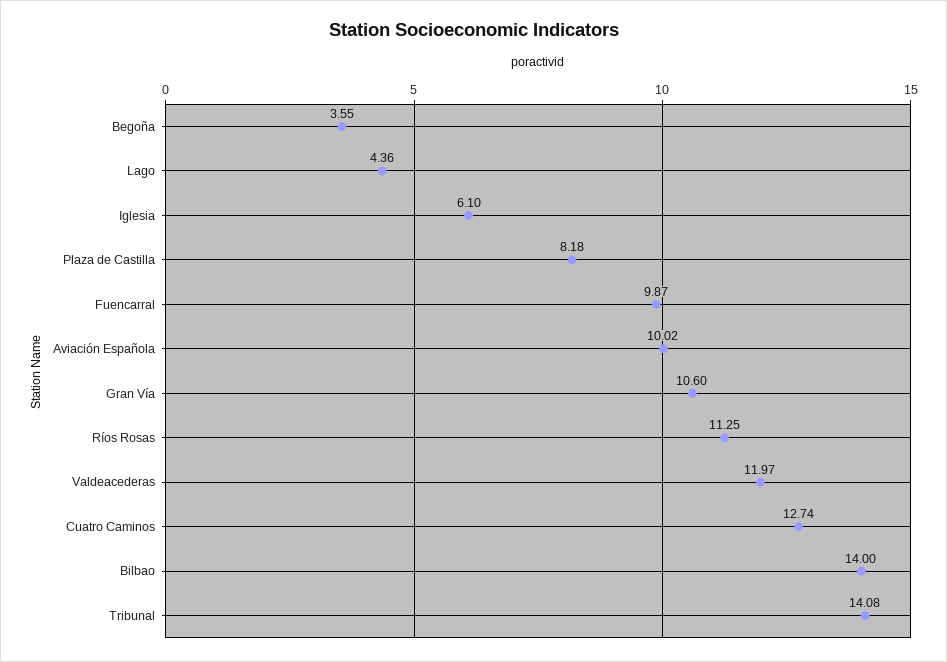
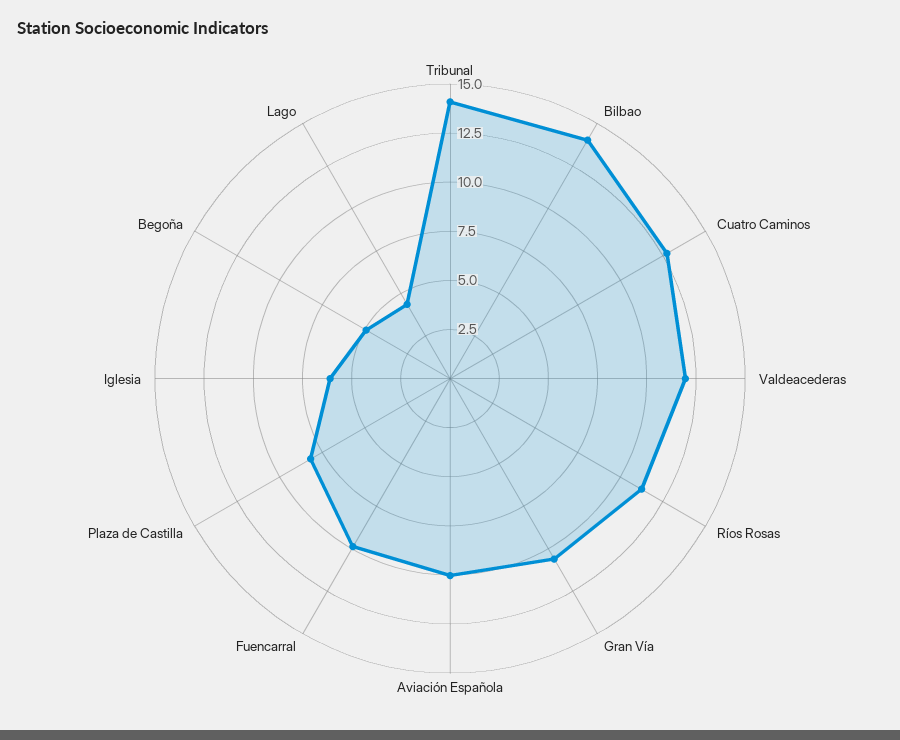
  {
-   "Begoña": 3.55,
+   "Begoña": 5,
    "Lago": 4.36,
    "Iglesia": 6.1,
    "Plaza de Castilla": 8.18,
    "Fuencarral": 9.87,
    "Aviación Española": 10.02,
    "Gran Vía": 10.6,
    "Ríos Rosas": 11.25,
    "Valdeacederas": 11.97,
    "Cuatro Caminos": 12.74,
    "Bilbao": 14,
    "Tribunal": 14.08
  }

